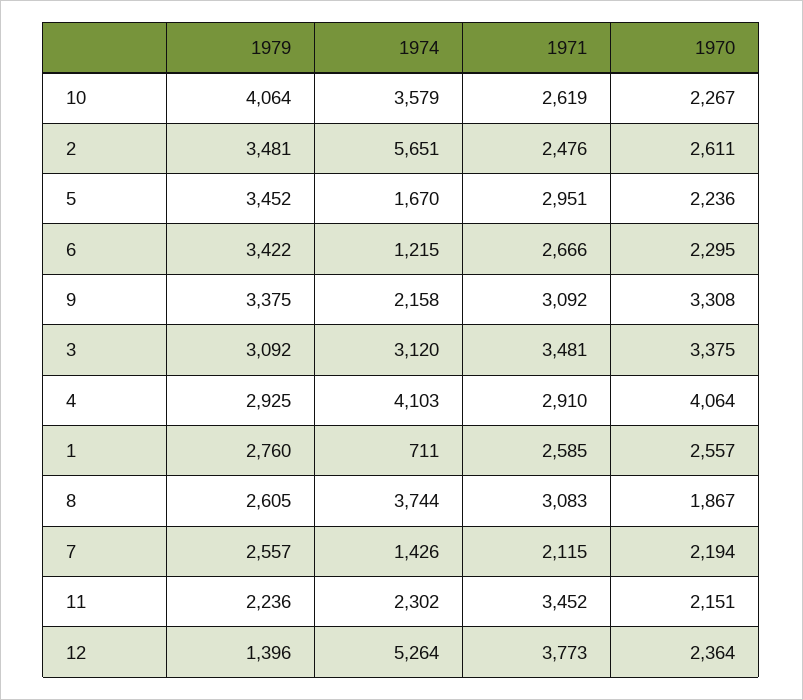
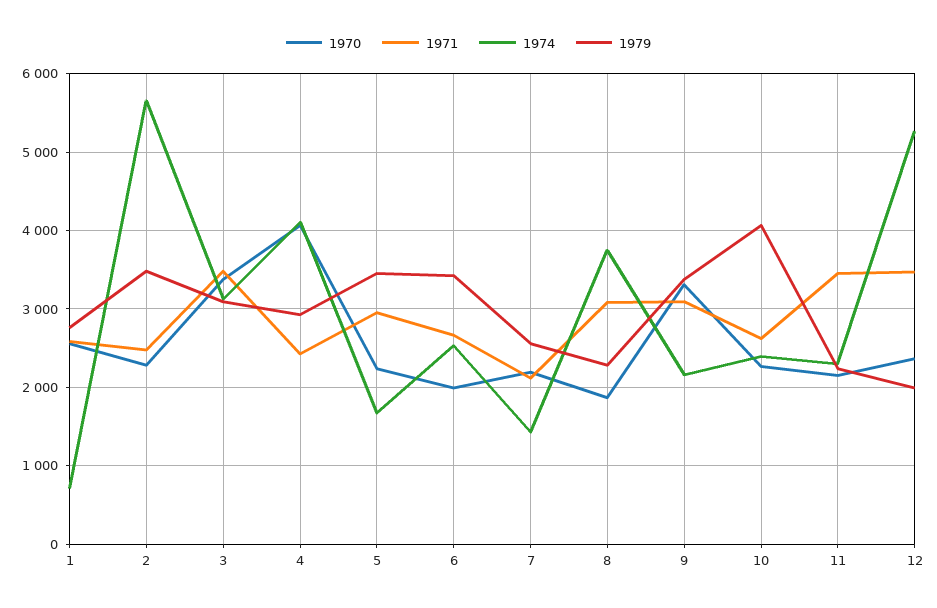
  {
    "1979": {
      "10": 4064,
      "2": 3481,
      "5": 3452,
      "6": 3422,
      "9": 3375,
      "3": 3092,
      "4": 2925,
      "1": 2760,
-     "8": 2605,
+     "8": 2300,
      "7": 2557,
      "11": 2236,
-     "12": 1396
+     "12": 2000
    },
    "1974": {
-     "10": 3579,
+     "10": 2400,
      "2": 5651,
      "5": 1670,
-     "6": 1215,
+     "6": 2500,
      "9": 2158,
      "3": 3120,
      "4": 4103,
      "1": 711,
      "8": 3744,
      "7": 1426,
      "11": 2302,
      "12": 5264
    },
    "1971": {
      "10": 2619,
      "2": 2476,
      "5": 2951,
      "6": 2666,
      "9": 3092,
      "3": 3481,
-     "4": 2910,
+     "4": 2400,
      "1": 2585,
      "8": 3083,
      "7": 2115,
      "11": 3452,
-     "12": 3773
+     "12": 3500
    },
    "1970": {
      "10": 2267,
-     "2": 2611,
+     "2": 2300,
      "5": 2236,
-     "6": 2295,
+     "6": 2000,
      "9": 3308,
      "3": 3375,
      "4": 4064,
      "1": 2557,
      "8": 1867,
      "7": 2194,
      "11": 2151,
      "12": 2364
    }
  }

